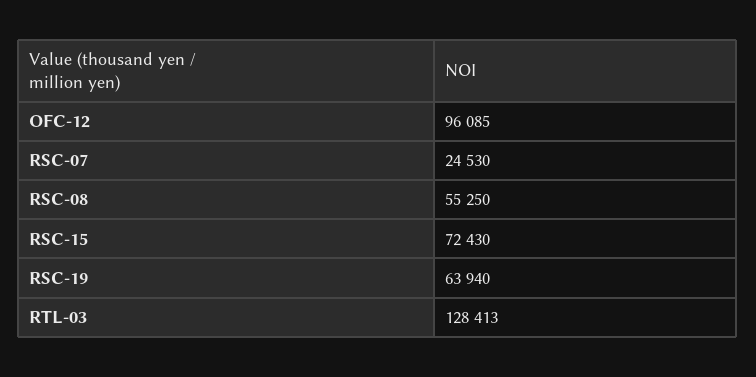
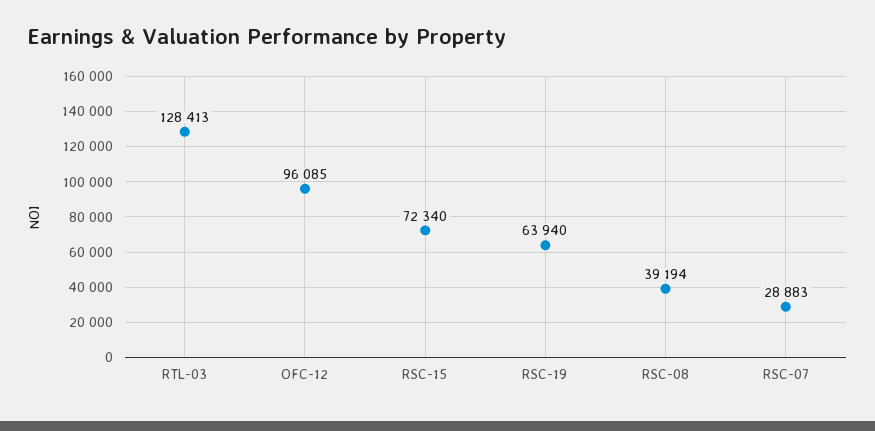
  {
    "OFC-12": 96085,
-   "RSC-07": 24530,
+   "RSC-07": 28883,
-   "RSC-08": 55250,
+   "RSC-08": 39194,
-   "RSC-15": 72430,
+   "RSC-15": 72340,
    "RSC-19": 63940,
    "RTL-03": 128413
  }

